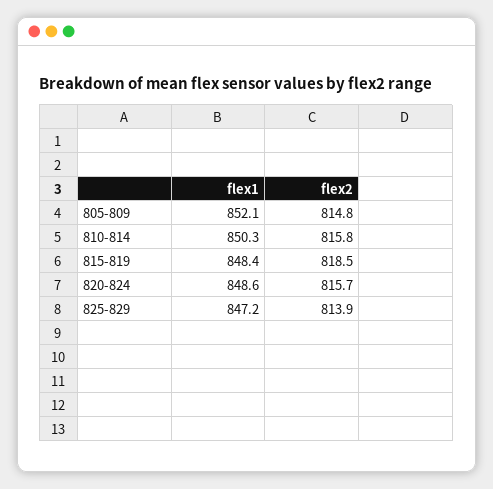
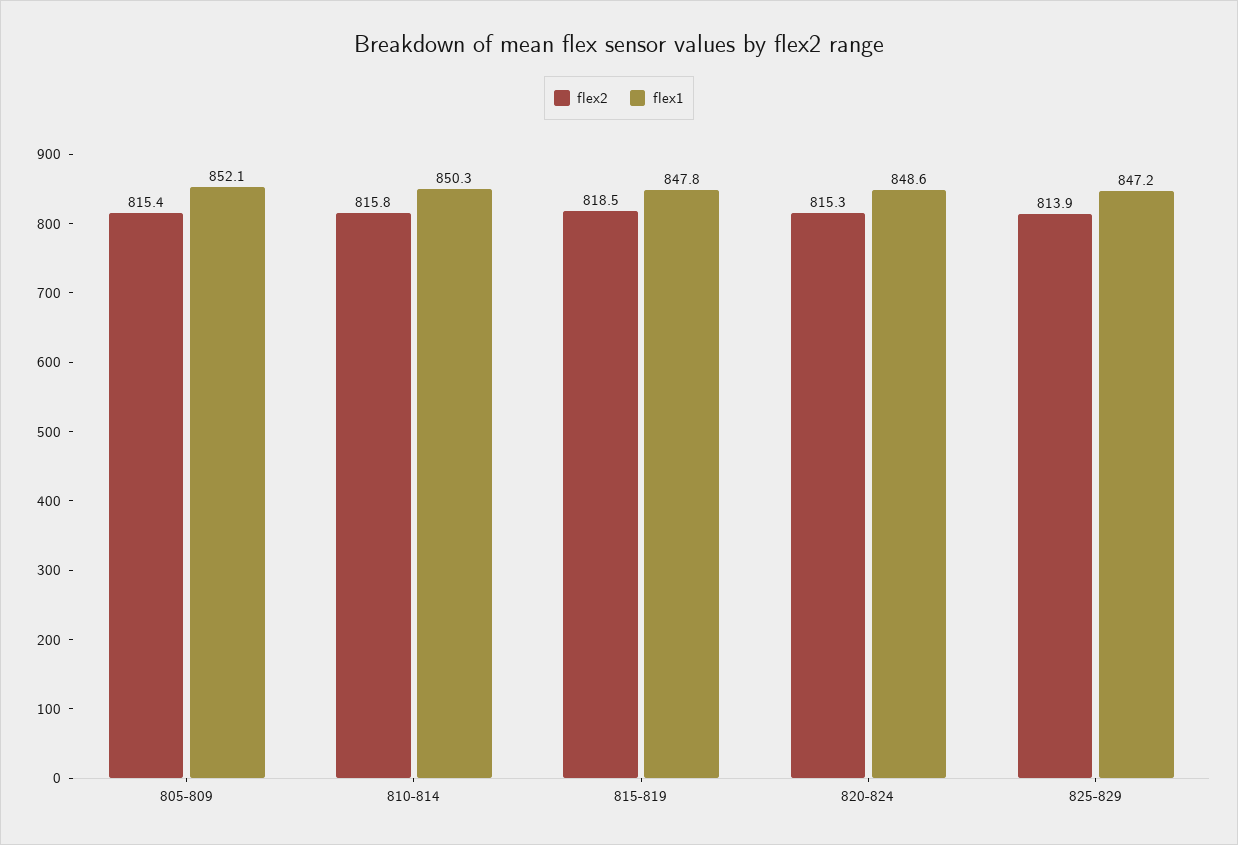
  {
    "flex1": {
      "805-809": 852.1,
      "810-814": 850.3,
-     "815-819": 848.4,
+     "815-819": 847.8,
      "820-824": 848.6,
      "825-829": 847.2
    },
    "flex2": {
-     "805-809": 814.8,
+     "805-809": 815.4,
      "810-814": 815.8,
      "815-819": 818.5,
-     "820-824": 815.7,
+     "820-824": 815.3,
      "825-829": 813.9
    }
  }

